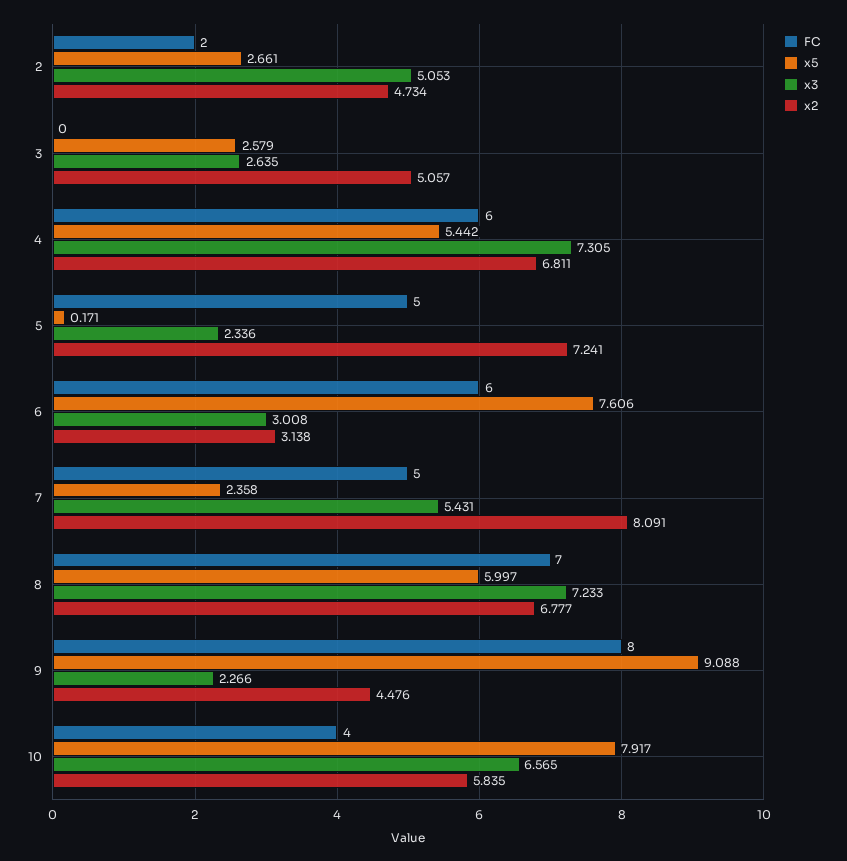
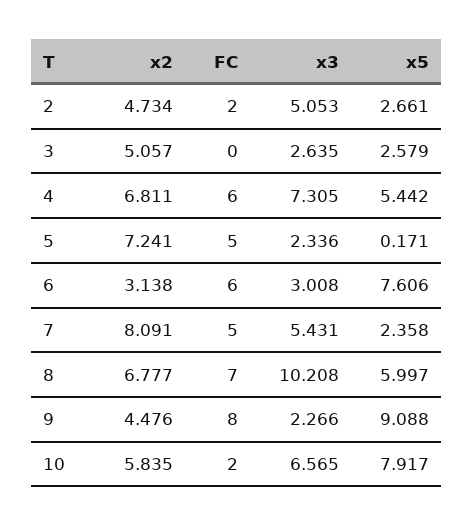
  {
    "FC": {
      "2": 2,
      "3": 0,
      "4": 6,
      "5": 5,
      "6": 6,
      "7": 5,
      "8": 7,
      "9": 8,
-     "10": 4
+     "10": 2
    },
    "x5": {
      "2": 2.661,
      "3": 2.579,
      "4": 5.442,
      "5": 0.171,
      "6": 7.606,
      "7": 2.358,
      "8": 5.997,
      "9": 9.088,
      "10": 7.917
    },
    "x3": {
      "2": 5.053,
      "3": 2.635,
      "4": 7.305,
      "5": 2.336,
      "6": 3.008,
      "7": 5.431,
-     "8": 7.233,
+     "8": 10.208,
      "9": 2.266,
      "10": 6.565
    },
    "x2": {
      "2": 4.734,
      "3": 5.057,
      "4": 6.811,
      "5": 7.241,
      "6": 3.138,
      "7": 8.091,
      "8": 6.777,
      "9": 4.476,
      "10": 5.835
    }
  }

